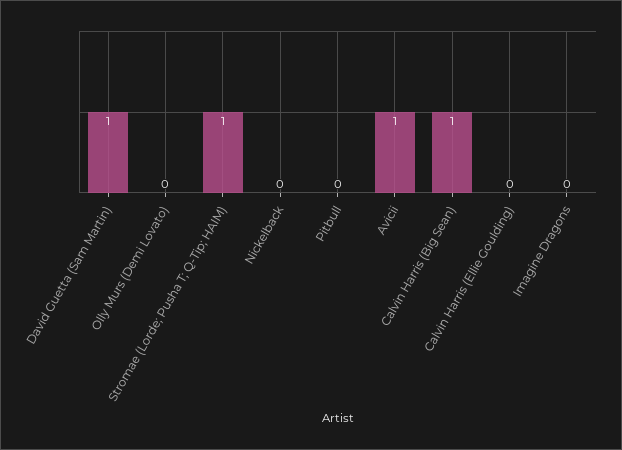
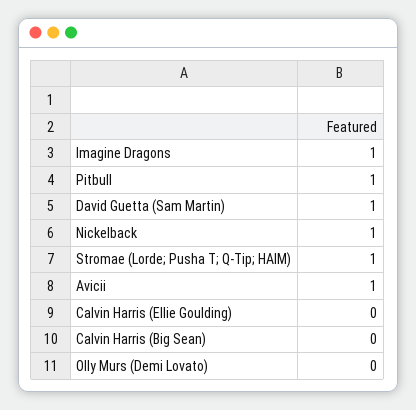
  {
    "David Guetta (Sam Martin)": 1,
    "Olly Murs (Demi Lovato)": 0,
    "Stromae (Lorde; Pusha T; Q-Tip; HAIM)": 1,
-   "Nickelback": 0,
+   "Nickelback": 1,
-   "Pitbull": 0,
+   "Pitbull": 1,
    "Avicii": 1,
-   "Calvin Harris (Big Sean)": 1,
+   "Calvin Harris (Big Sean)": 0,
    "Calvin Harris (Ellie Goulding)": 0,
-   "Imagine Dragons": 0
+   "Imagine Dragons": 1
  }

